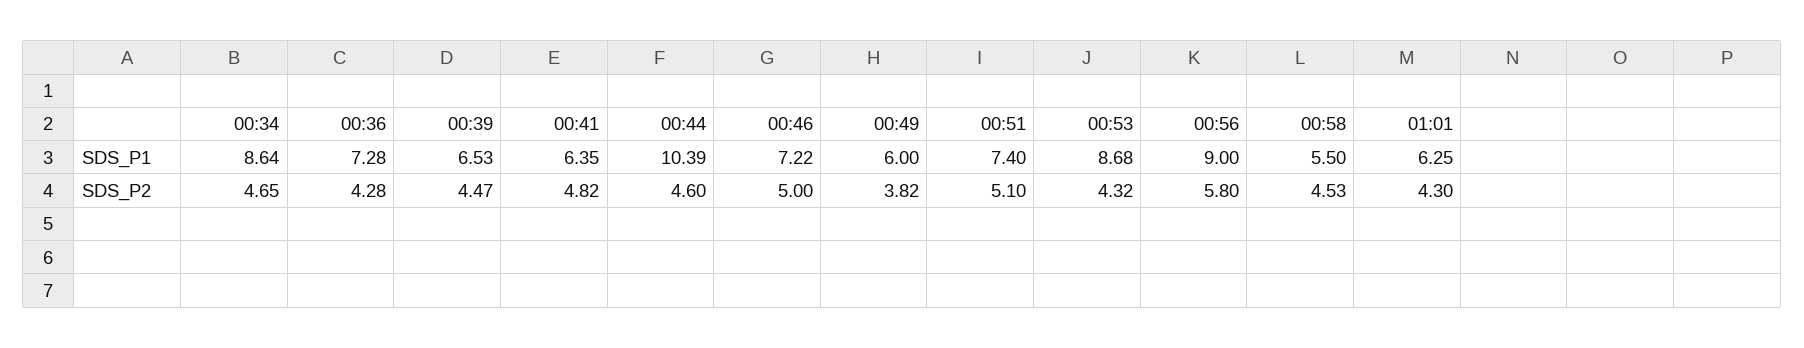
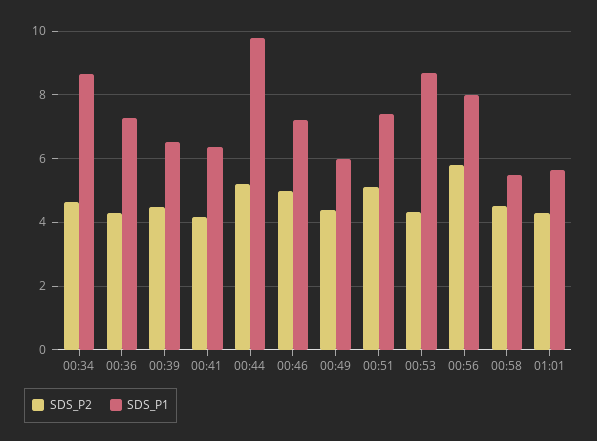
  {
    "SDS_P1": {
      "00:34": 8.64,
      "00:36": 7.28,
      "00:39": 6.53,
      "00:41": 6.35,
-     "00:44": 10.39,
+     "00:44": 9.8,
      "00:46": 7.22,
      "00:49": 6,
      "00:51": 7.4,
      "00:53": 8.68,
-     "00:56": 9,
+     "00:56": 8,
      "00:58": 5.5,
-     "01:01": 6.25
+     "01:01": 5.6
    },
    "SDS_P2": {
      "00:34": 4.65,
      "00:36": 4.28,
      "00:39": 4.47,
-     "00:41": 4.82,
+     "00:41": 4.2,
-     "00:44": 4.6,
+     "00:44": 5.2,
      "00:46": 5,
-     "00:49": 3.82,
+     "00:49": 4.4,
      "00:51": 5.1,
      "00:53": 4.32,
      "00:56": 5.8,
      "00:58": 4.53,
      "01:01": 4.3
    }
  }

